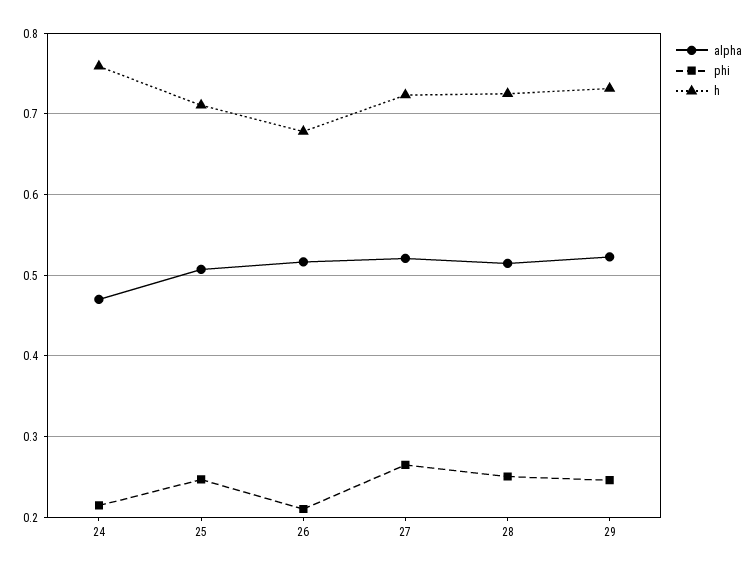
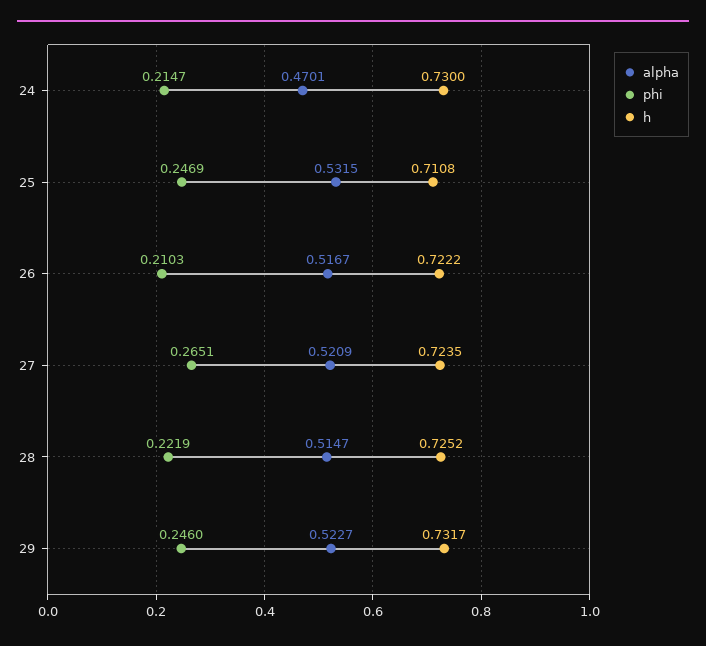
  {
    "alpha": {
      "24": 0.4701,
-     "25": 0.51,
+     "25": 0.5315,
      "26": 0.5167,
      "27": 0.5209,
      "28": 0.5147,
      "29": 0.5227
    },
    "phi": {
      "24": 0.2147,
      "25": 0.2469,
      "26": 0.2103,
      "27": 0.2651,
-     "28": 0.25,
+     "28": 0.2219,
      "29": 0.246
    },
    "h": {
-     "24": 0.76,
+     "24": 0.73,
      "25": 0.7108,
-     "26": 0.68,
+     "26": 0.7222,
      "27": 0.7235,
      "28": 0.7252,
      "29": 0.7317
    }
  }

